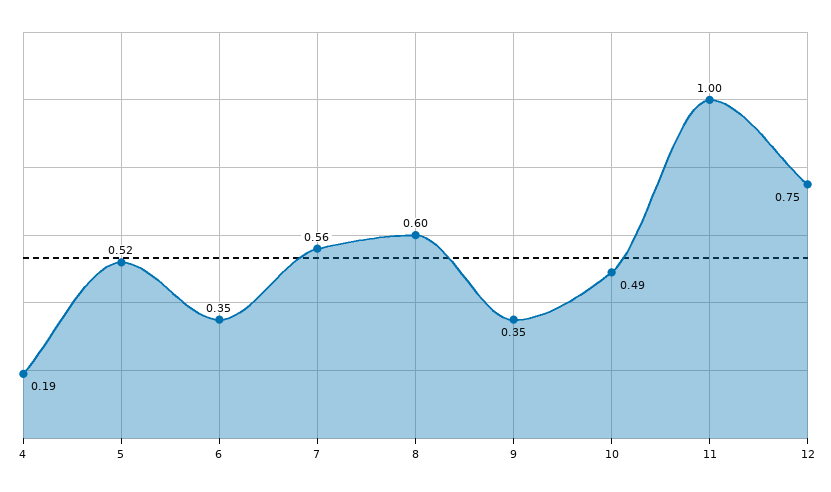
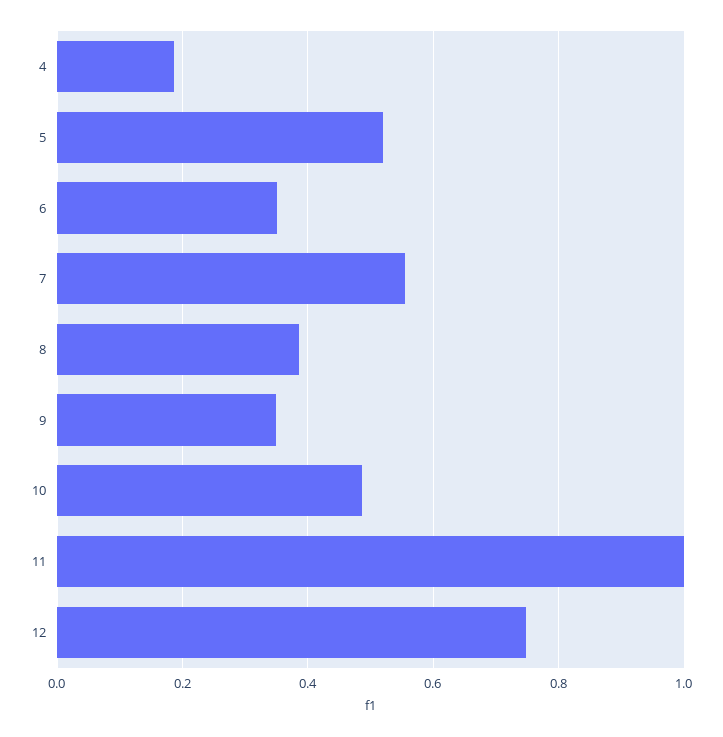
  {
    "4": 0.19,
    "5": 0.52,
    "6": 0.35,
    "7": 0.56,
-   "8": 0.6,
+   "8": 0.38,
    "9": 0.35,
    "10": 0.49,
    "11": 1,
    "12": 0.75
  }

